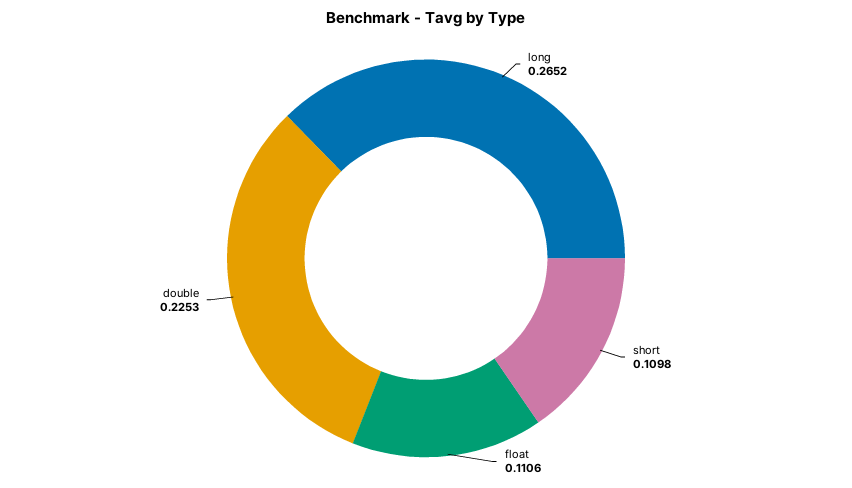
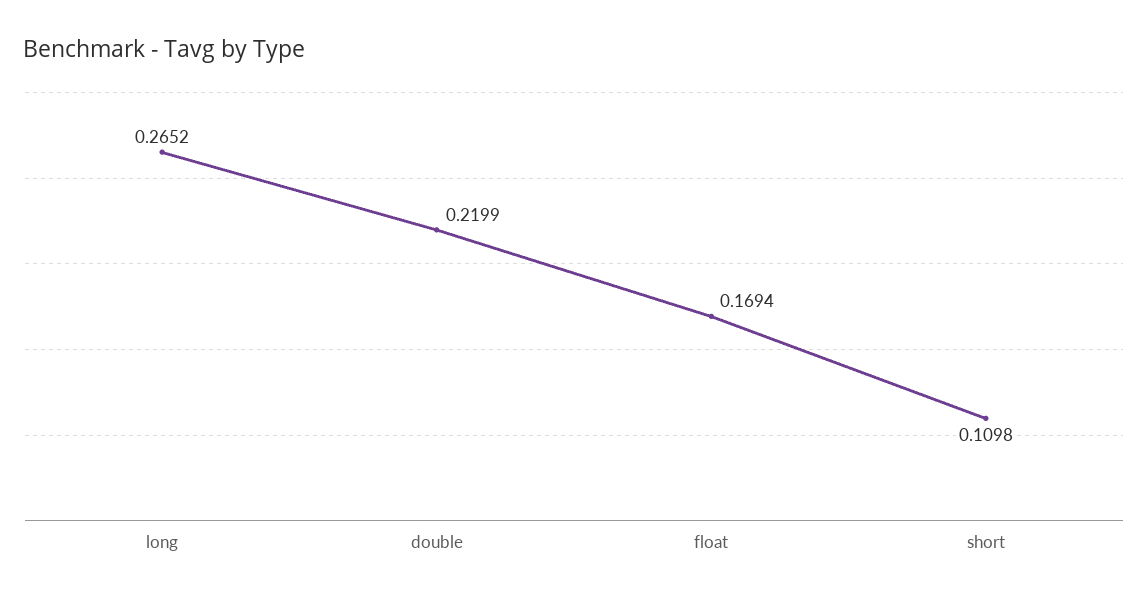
  {
    "long": 0.2652,
    "short": 0.1098,
-   "float": 0.1106,
+   "float": 0.1694,
-   "double": 0.2253
+   "double": 0.2199
  }

